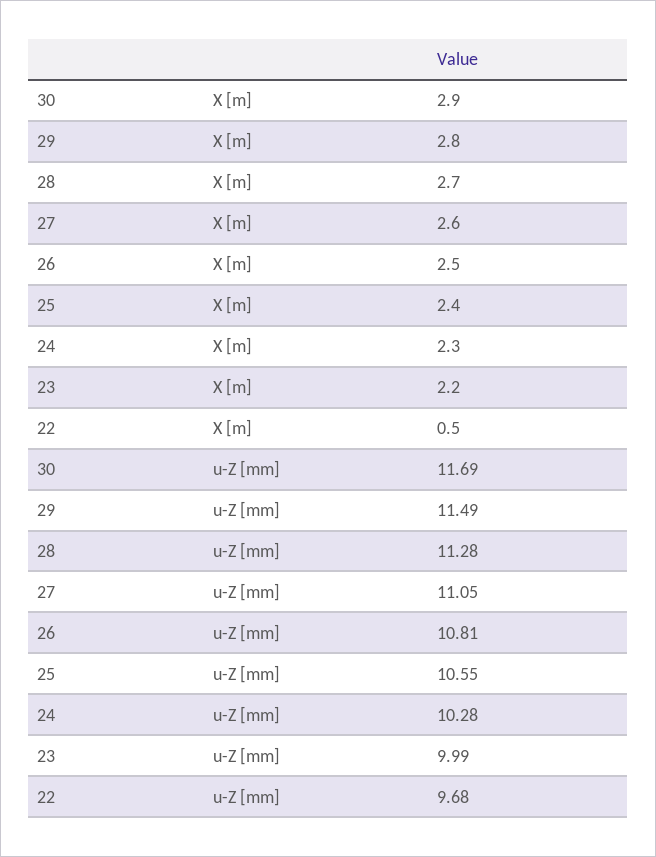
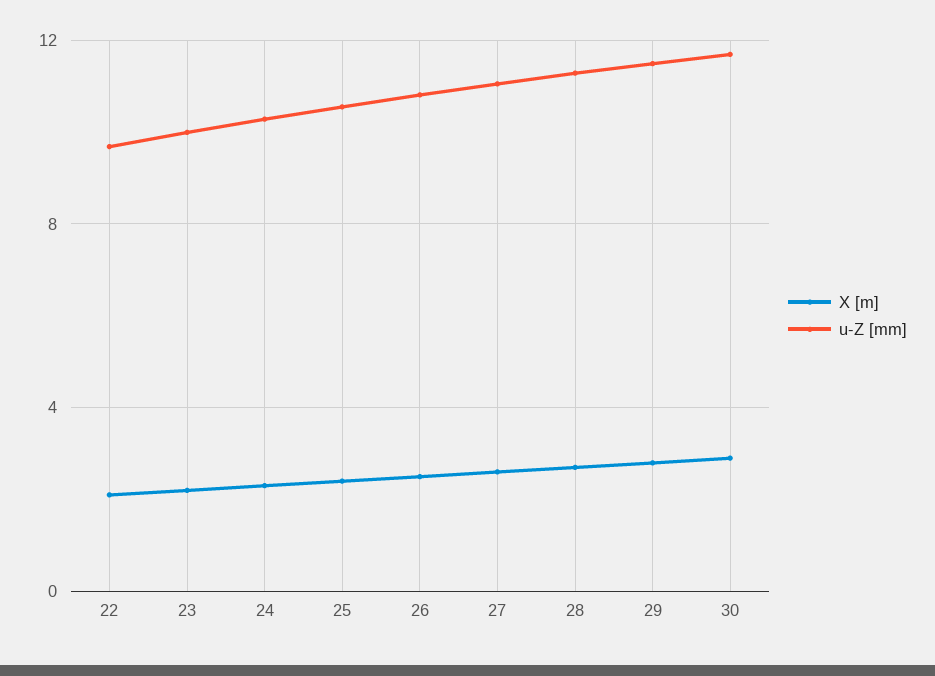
  {
    "X [m]": {
      "30": 2.9,
      "29": 2.8,
      "28": 2.7,
      "27": 2.6,
      "26": 2.5,
      "25": 2.4,
      "24": 2.3,
      "23": 2.2,
-     "22": 0.5
+     "22": 2
    },
    "u-Z [mm]": {
      "30": 11.69,
      "29": 11.49,
      "28": 11.28,
      "27": 11.05,
      "26": 10.81,
      "25": 10.55,
      "24": 10.28,
      "23": 9.99,
      "22": 9.68
    }
  }

